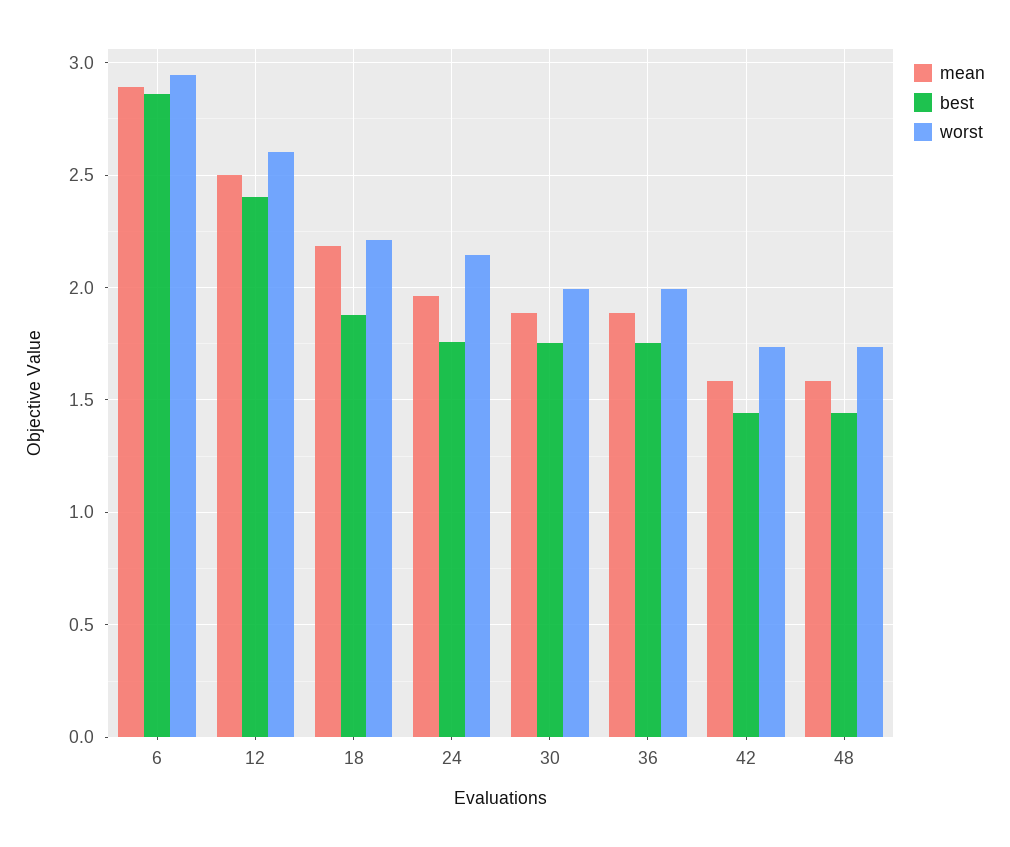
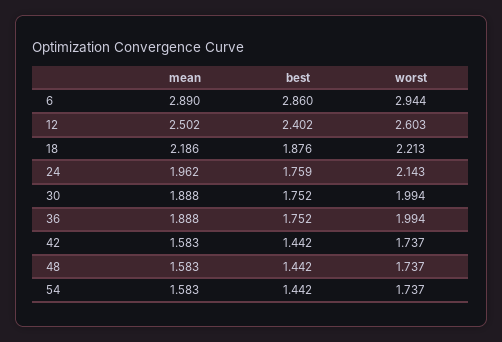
  {
    "mean": {
      "6": 2.89,
      "12": 2.502,
      "18": 2.186,
      "24": 1.962,
      "30": 1.888,
      "36": 1.888,
      "42": 1.583,
-     "48": 1.583
+     "48": 1.583,
+     "54": 1.583
    },
    "best": {
      "6": 2.86,
      "12": 2.402,
      "18": 1.876,
      "24": 1.759,
      "30": 1.752,
      "36": 1.752,
      "42": 1.442,
-     "48": 1.442
+     "48": 1.442,
+     "54": 1.442
    },
    "worst": {
      "6": 2.944,
      "12": 2.603,
      "18": 2.213,
      "24": 2.143,
      "30": 1.994,
      "36": 1.994,
      "42": 1.737,
-     "48": 1.737
+     "48": 1.737,
+     "54": 1.737
    }
  }

